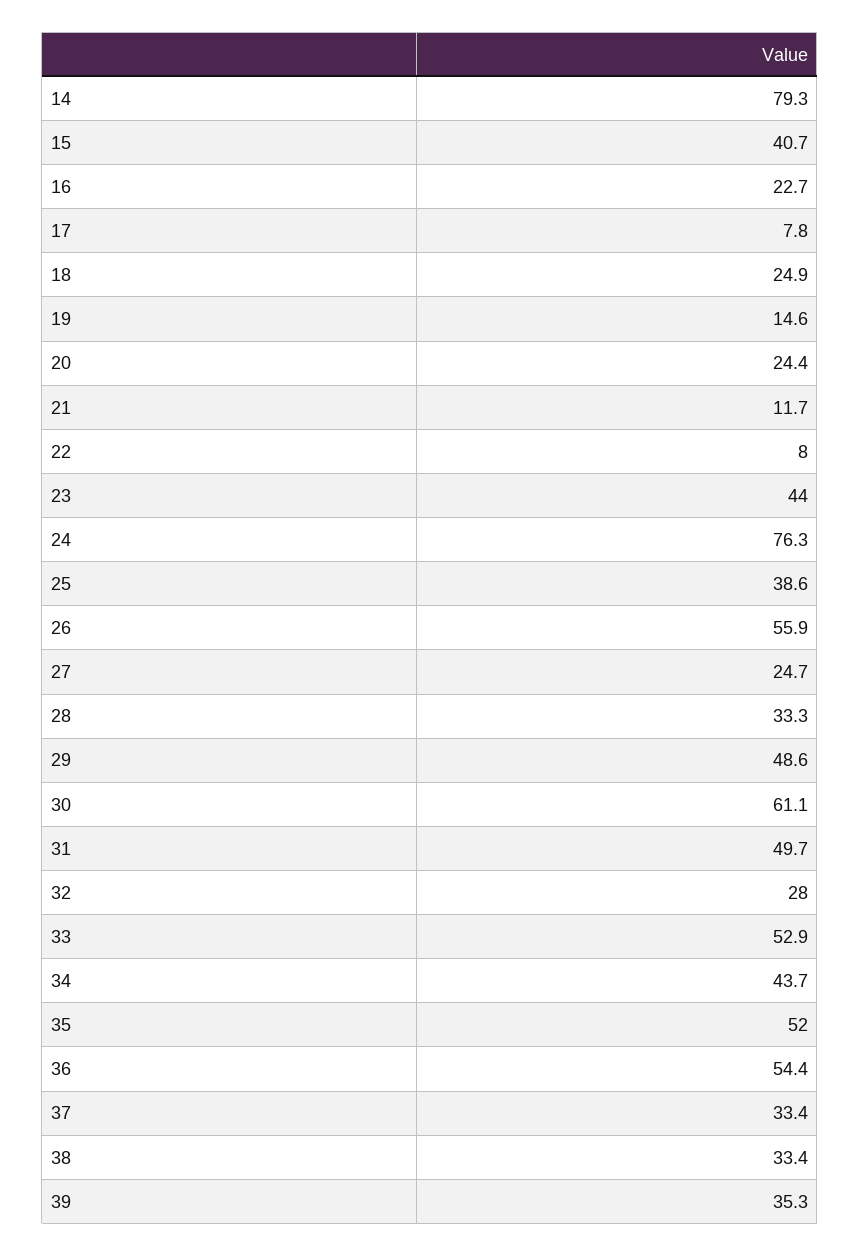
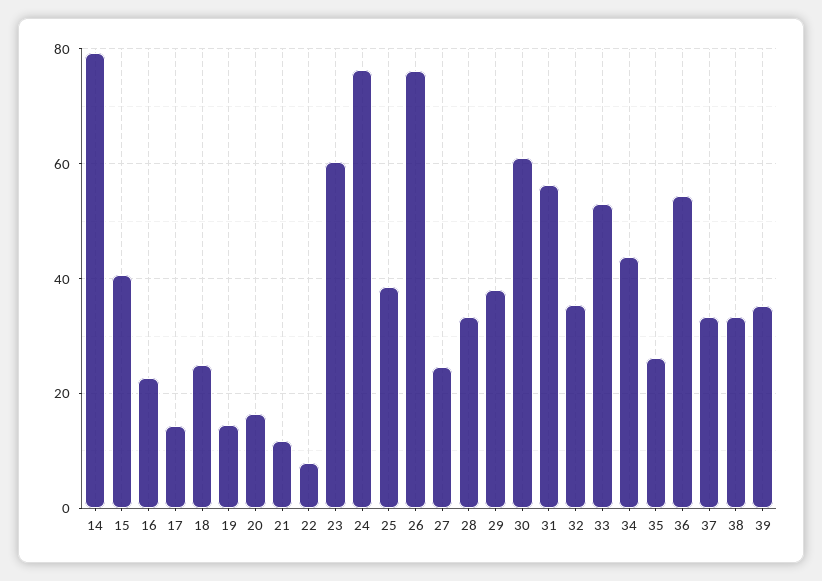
  {
    "14": 79.3,
    "15": 40.7,
    "16": 22.7,
-   "17": 7.8,
+   "17": 14,
    "18": 24.9,
    "19": 14.6,
-   "20": 24.4,
+   "20": 16,
    "21": 11.7,
    "22": 8,
-   "23": 44,
+   "23": 60,
    "24": 76.3,
    "25": 38.6,
-   "26": 55.9,
+   "26": 76,
    "27": 24.7,
    "28": 33.3,
-   "29": 48.6,
+   "29": 38,
    "30": 61.1,
-   "31": 49.7,
+   "31": 56,
-   "32": 28,
+   "32": 36,
    "33": 52.9,
    "34": 43.7,
-   "35": 52,
+   "35": 26,
    "36": 54.4,
    "37": 33.4,
    "38": 33.4,
    "39": 35.3
  }

